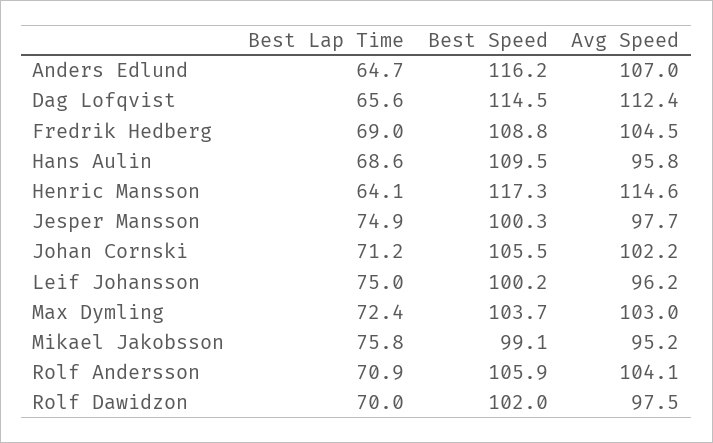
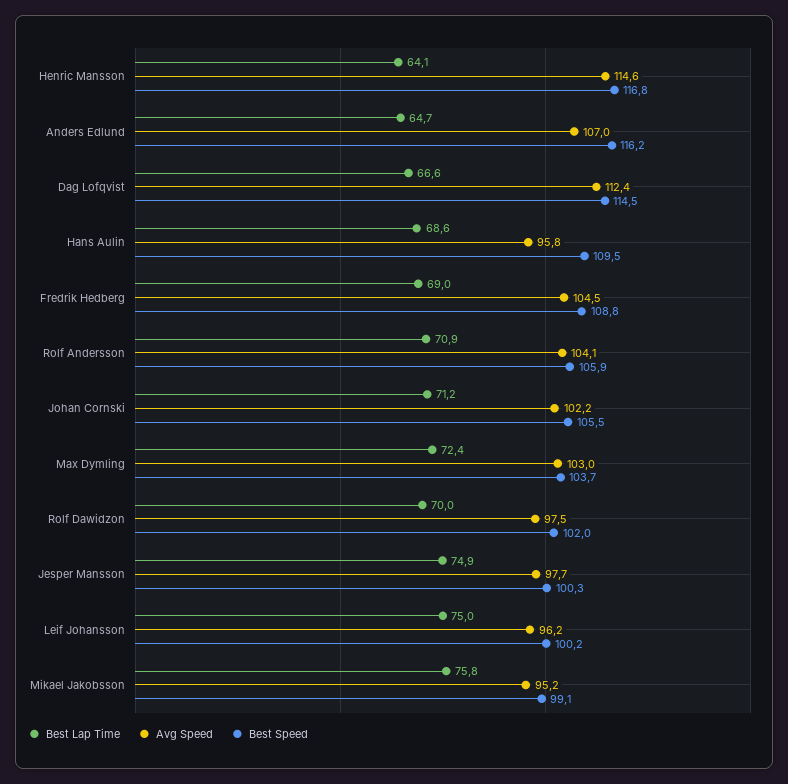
  {
    "Best Lap Time": {
      "Anders Edlund": 64.7,
-     "Dag Lofqvist": 65.6,
+     "Dag Lofqvist": 66.6,
      "Fredrik Hedberg": 69,
      "Hans Aulin": 68.6,
      "Henric Mansson": 64.1,
      "Jesper Mansson": 74.9,
      "Johan Cornski": 71.2,
      "Leif Johansson": 75,
      "Max Dymling": 72.4,
      "Mikael Jakobsson": 75.8,
      "Rolf Andersson": 70.9,
      "Rolf Dawidzon": 70
    },
    "Best Speed": {
      "Anders Edlund": 116.2,
      "Dag Lofqvist": 114.5,
      "Fredrik Hedberg": 108.8,
      "Hans Aulin": 109.5,
-     "Henric Mansson": 117.3,
+     "Henric Mansson": 116.8,
      "Jesper Mansson": 100.3,
      "Johan Cornski": 105.5,
      "Leif Johansson": 100.2,
      "Max Dymling": 103.7,
      "Mikael Jakobsson": 99.1,
      "Rolf Andersson": 105.9,
      "Rolf Dawidzon": 102
    },
    "Avg Speed": {
      "Anders Edlund": 107,
      "Dag Lofqvist": 112.4,
      "Fredrik Hedberg": 104.5,
      "Hans Aulin": 95.8,
      "Henric Mansson": 114.6,
      "Jesper Mansson": 97.7,
      "Johan Cornski": 102.2,
      "Leif Johansson": 96.2,
      "Max Dymling": 103,
      "Mikael Jakobsson": 95.2,
      "Rolf Andersson": 104.1,
      "Rolf Dawidzon": 97.5
    }
  }

